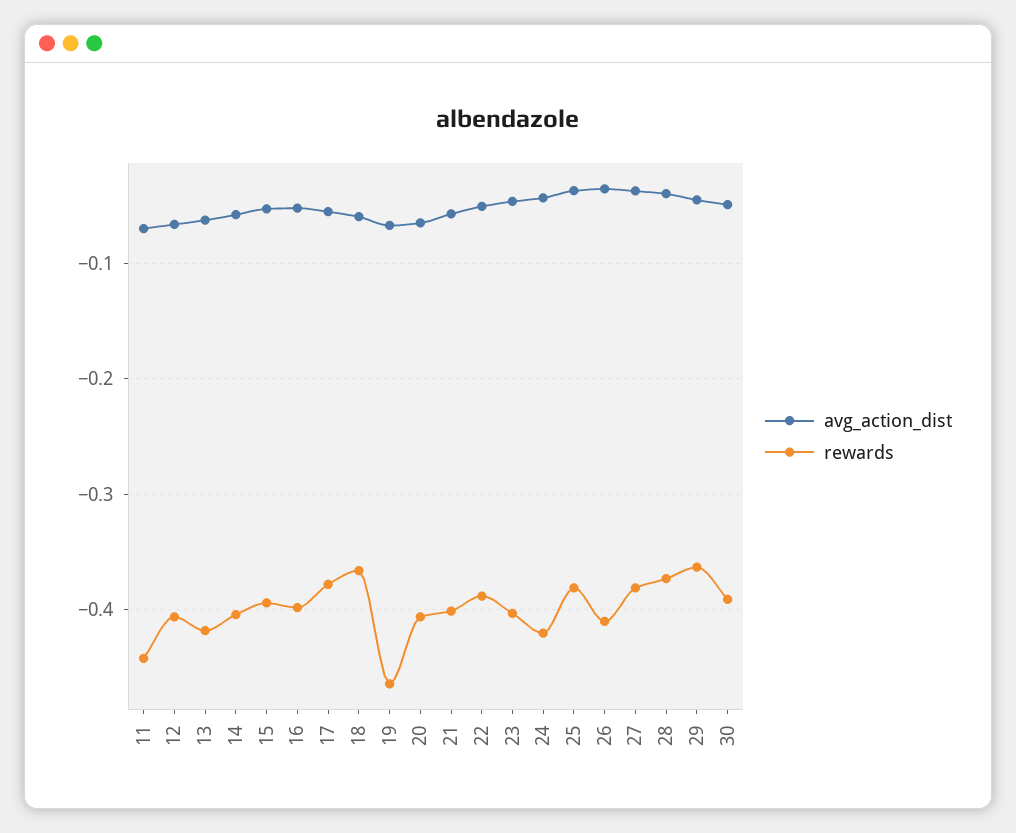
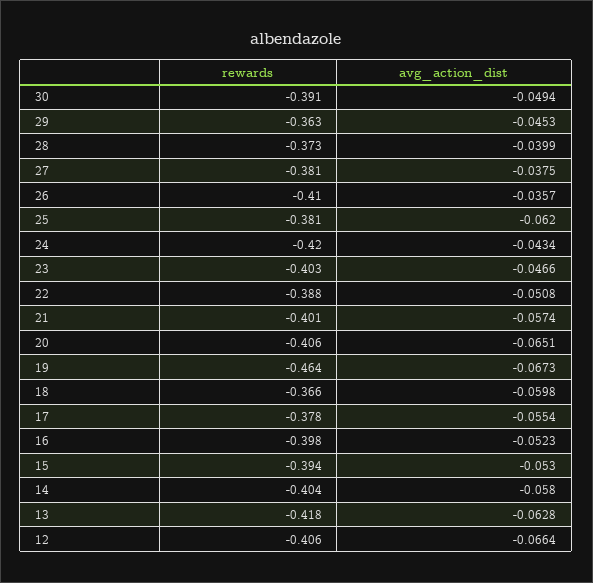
  {
    "avg_action_dist": {
-     "11": -0.07,
      "12": -0.0664,
      "13": -0.0628,
      "14": -0.058,
      "15": -0.053,
      "16": -0.0523,
      "17": -0.0554,
      "18": -0.0598,
      "19": -0.0673,
      "20": -0.0651,
      "21": -0.0574,
      "22": -0.0508,
      "23": -0.0466,
      "24": -0.0434,
-     "25": -0.04,
+     "25": -0.062,
      "26": -0.0357,
      "27": -0.0375,
      "28": -0.0399,
      "29": -0.0453,
      "30": -0.0494
    },
    "rewards": {
-     "11": -0.44,
      "12": -0.406,
      "13": -0.418,
      "14": -0.404,
      "15": -0.394,
      "16": -0.398,
      "17": -0.378,
      "18": -0.366,
      "19": -0.464,
      "20": -0.406,
      "21": -0.401,
      "22": -0.388,
      "23": -0.403,
      "24": -0.42,
      "25": -0.381,
      "26": -0.41,
      "27": -0.381,
      "28": -0.373,
      "29": -0.363,
      "30": -0.391
    }
  }

